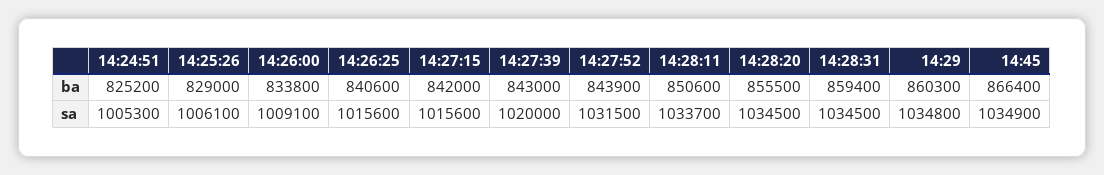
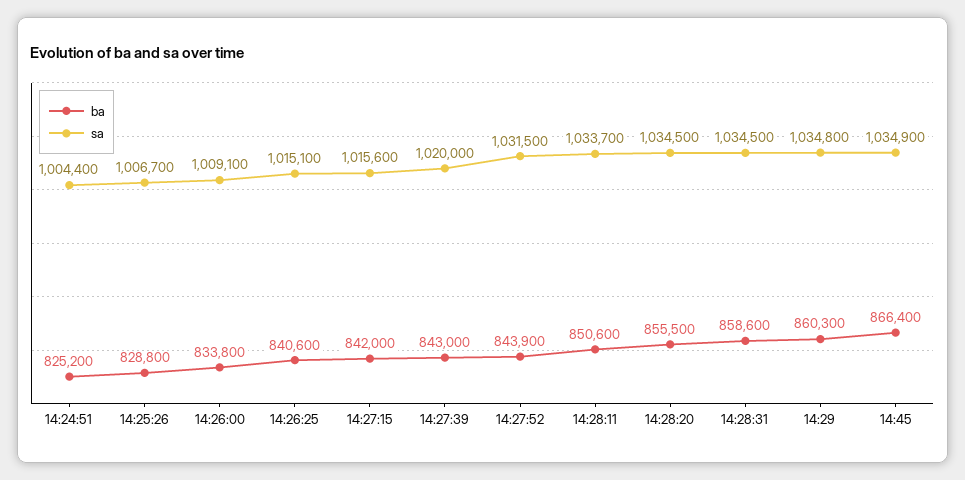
  {
    "ba": {
      "14:24:51": 825200,
-     "14:25:26": 829000,
+     "14:25:26": 828800,
      "14:26:00": 833800,
      "14:26:25": 840600,
      "14:27:15": 842000,
      "14:27:39": 843000,
      "14:27:52": 843900,
      "14:28:11": 850600,
      "14:28:20": 855500,
-     "14:28:31": 859400,
+     "14:28:31": 858600,
      "14:29": 860300,
      "14:45": 866400
    },
    "sa": {
-     "14:24:51": 1005300,
+     "14:24:51": 1004400,
-     "14:25:26": 1006100,
+     "14:25:26": 1006700,
      "14:26:00": 1009100,
-     "14:26:25": 1015600,
+     "14:26:25": 1015100,
      "14:27:15": 1015600,
      "14:27:39": 1020000,
      "14:27:52": 1031500,
      "14:28:11": 1033700,
      "14:28:20": 1034500,
      "14:28:31": 1034500,
      "14:29": 1034800,
      "14:45": 1034900
    }
  }

